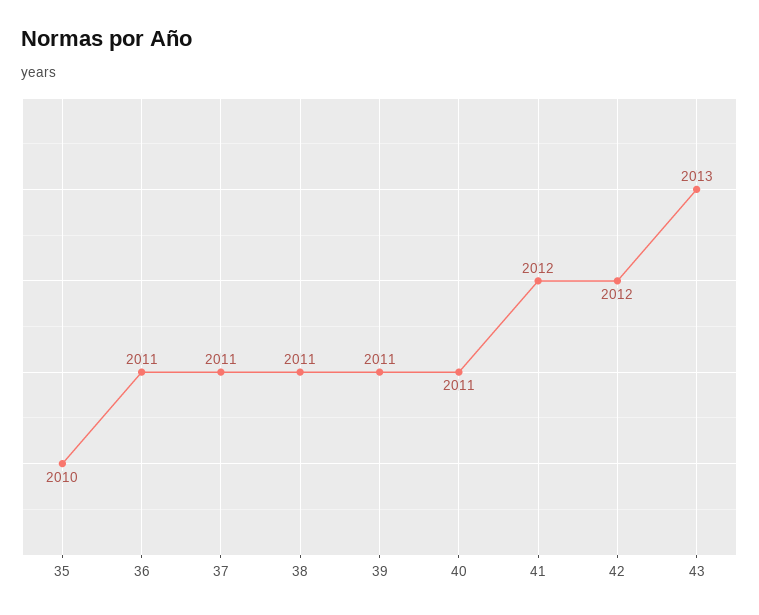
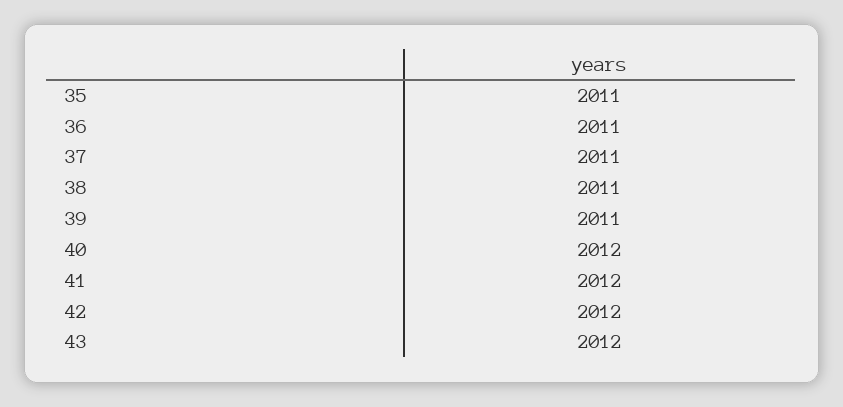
  {
-   "35": 2010,
+   "35": 2011,
    "36": 2011,
    "37": 2011,
    "38": 2011,
    "39": 2011,
-   "40": 2011,
+   "40": 2012,
    "41": 2012,
    "42": 2012,
-   "43": 2013
+   "43": 2012
  }

